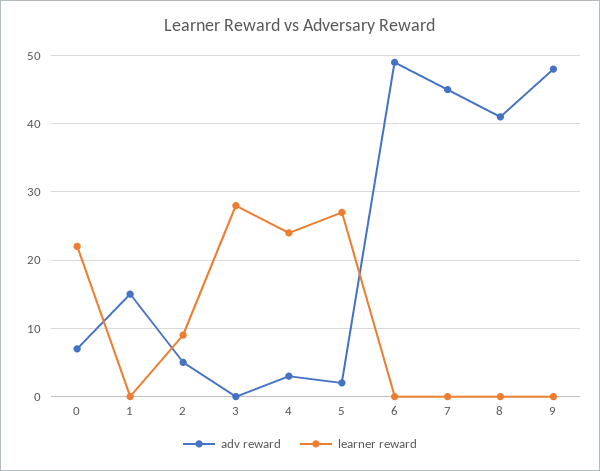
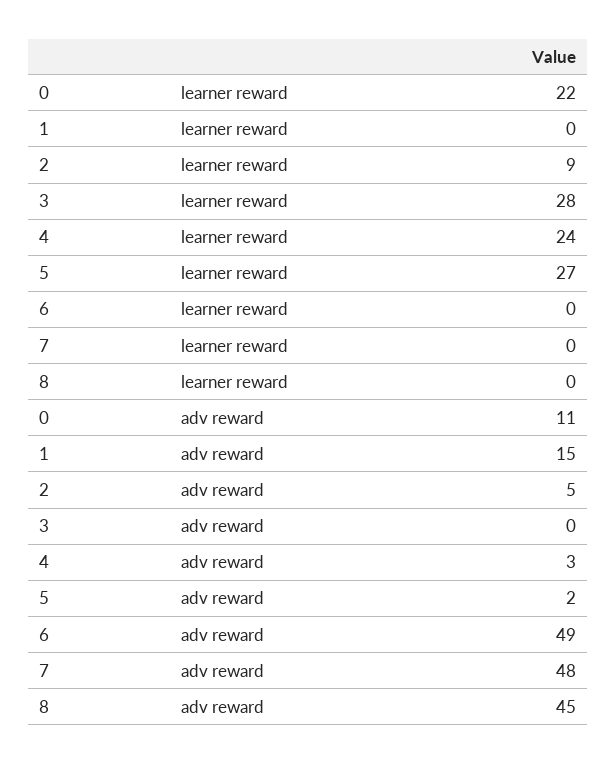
  {
    "adv reward": {
-     "0": 7,
+     "0": 11,
      "1": 15,
      "2": 5,
      "3": 0,
      "4": 3,
      "5": 2,
      "6": 49,
-     "7": 45,
+     "7": 48,
-     "8": 41,
+     "8": 45
-     "9": 48
    },
    "learner reward": {
      "0": 22,
      "1": 0,
      "2": 9,
      "3": 28,
      "4": 24,
      "5": 27,
      "6": 0,
      "7": 0,
-     "8": 0,
+     "8": 0
-     "9": 0
    }
  }

